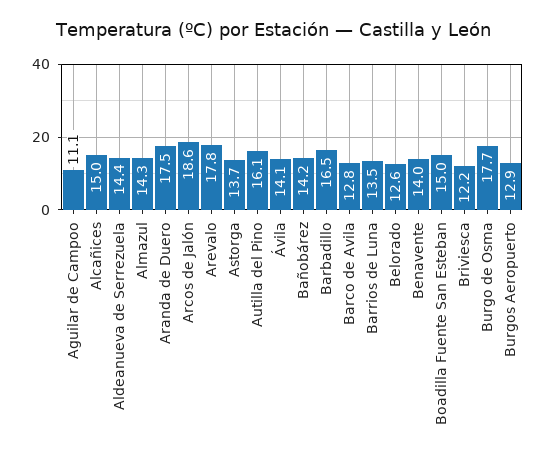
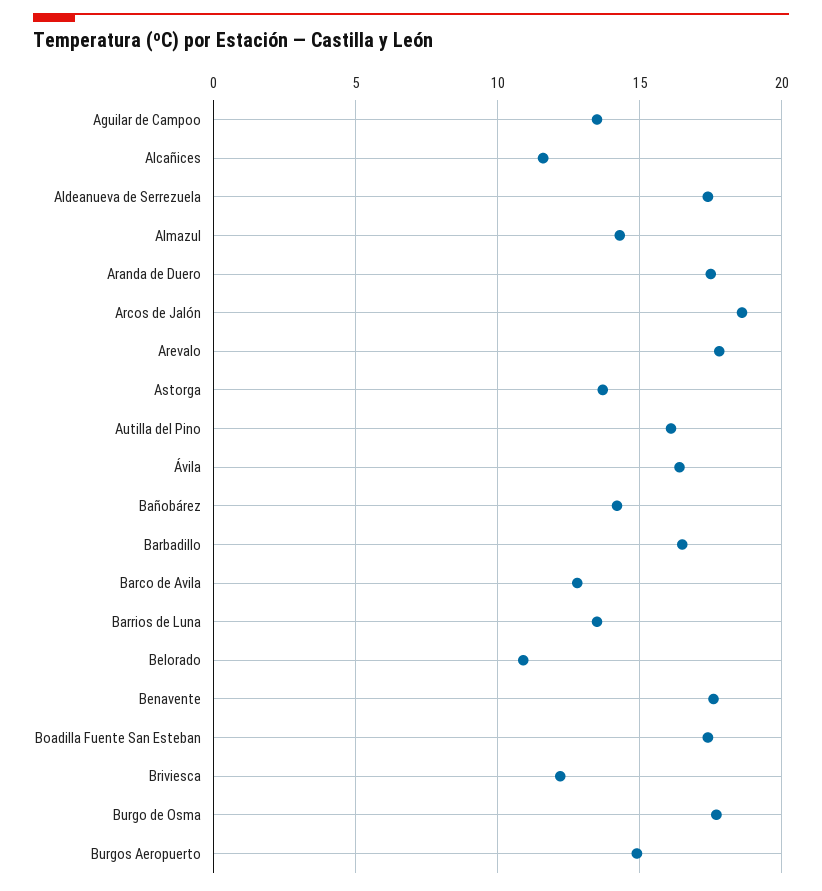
  {
-   "Aguilar de Campoo": 11.1,
+   "Aguilar de Campoo": 13.5,
-   "Alcañices": 15,
+   "Alcañices": 11.5,
-   "Aldeanueva de Serrezuela": 14.4,
+   "Aldeanueva de Serrezuela": 17.5,
    "Almazul": 14.3,
    "Aranda de Duero": 17.5,
    "Arcos de Jalón": 18.6,
    "Arevalo": 17.8,
    "Astorga": 13.7,
    "Autilla del Pino": 16.1,
-   "Ávila": 14.1,
+   "Ávila": 16.5,
    "Bañobárez": 14.2,
    "Barbadillo": 16.5,
    "Barco de Avila": 12.8,
    "Barrios de Luna": 13.5,
-   "Belorado": 12.6,
+   "Belorado": 11,
-   "Benavente": 14,
+   "Benavente": 17.5,
-   "Boadilla Fuente San Esteban": 15,
+   "Boadilla Fuente San Esteban": 17.5,
    "Briviesca": 12.2,
    "Burgo de Osma": 17.7,
-   "Burgos Aeropuerto": 12.9
+   "Burgos Aeropuerto": 15
  }

